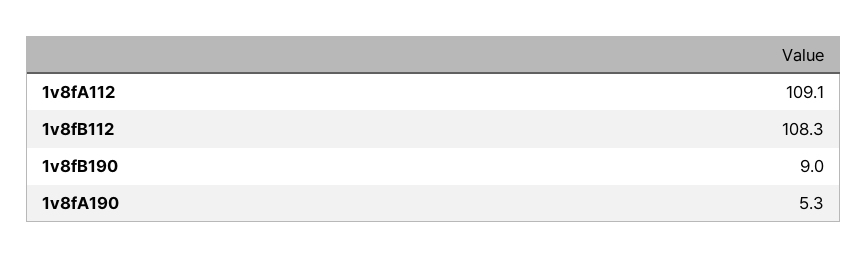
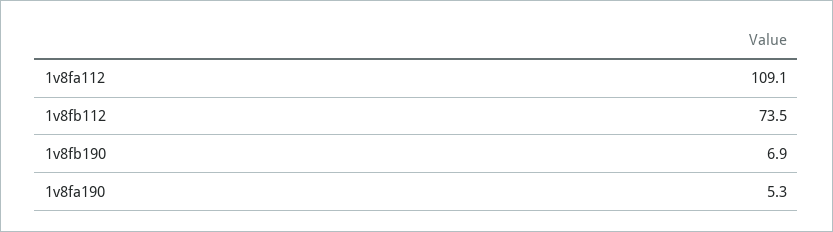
  {
    "1v8fA112": 109.1,
-   "1v8fB112": 108.3,
+   "1v8fB112": 73.5,
-   "1v8fB190": 9,
+   "1v8fB190": 6.9,
    "1v8fA190": 5.3
  }

